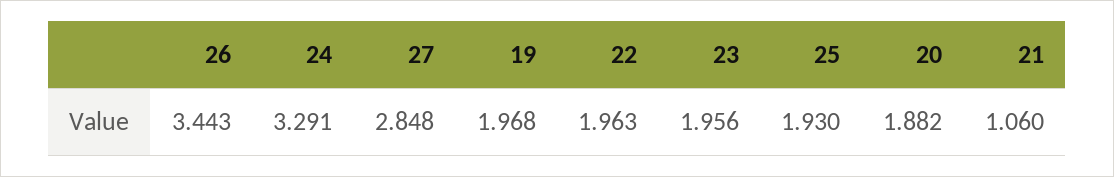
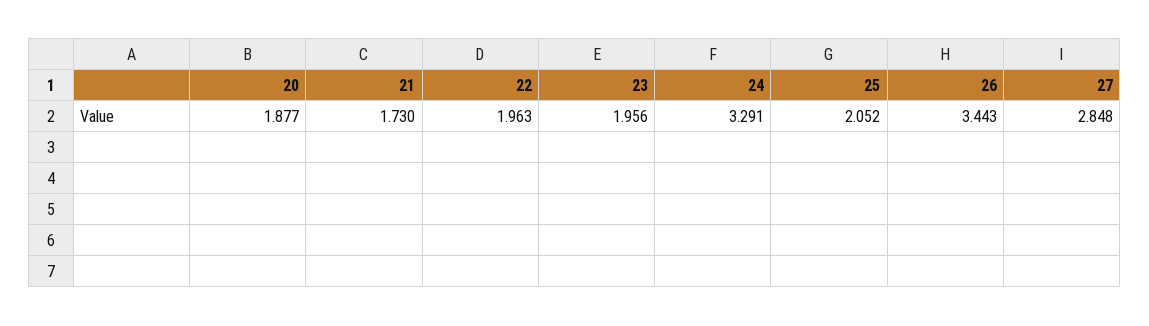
  {
    "26": 3.443,
    "24": 3.291,
    "27": 2.848,
-   "19": 1.968,
    "22": 1.963,
    "23": 1.956,
-   "25": 1.93,
+   "25": 2.052,
-   "20": 1.882,
+   "20": 1.877,
-   "21": 1.06
+   "21": 1.73
  }

